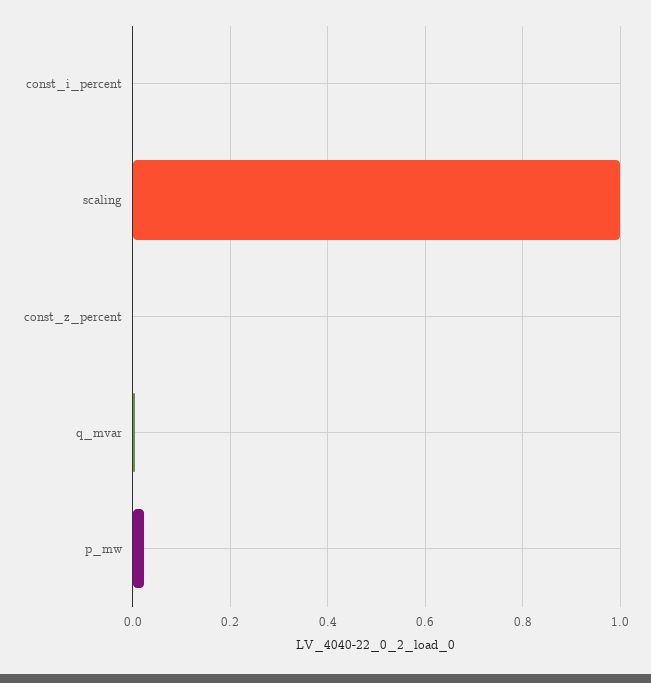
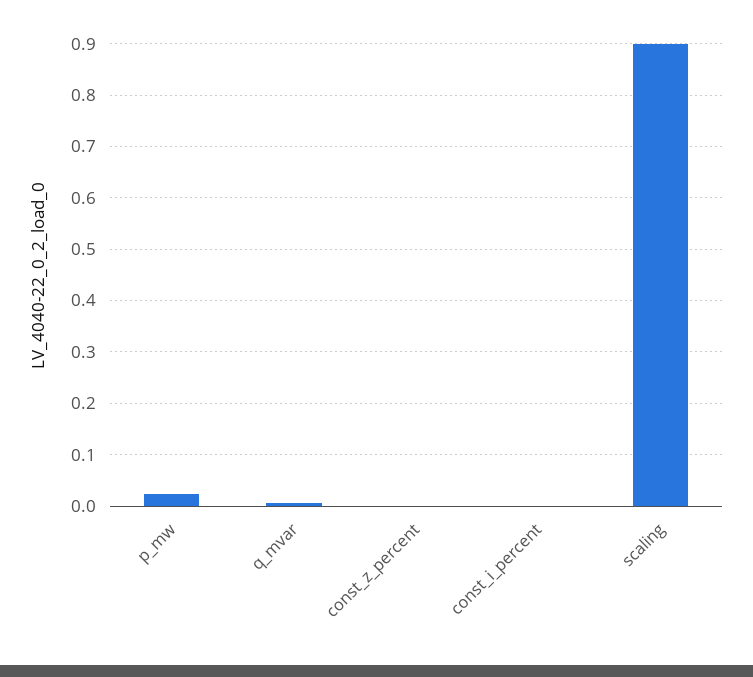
  {
    "const_i_percent": 0,
-   "scaling": 1,
+   "scaling": 0.9,
    "const_z_percent": 0,
    "q_mvar": 0,
    "p_mw": 0.02
  }

